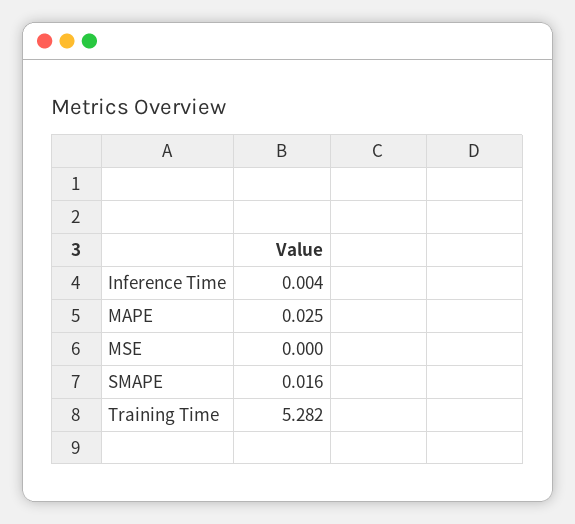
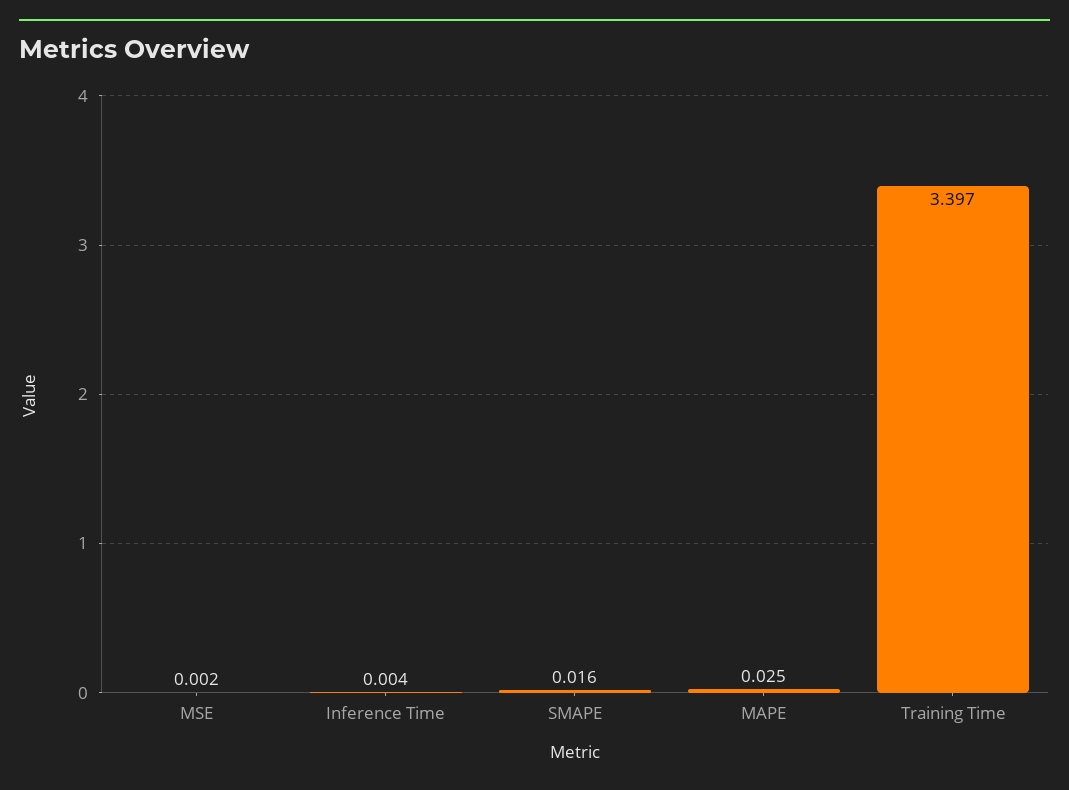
  {
    "Inference Time": 0.004,
    "MAPE": 0.025,
-   "MSE": 0,
+   "MSE": 0.002,
    "SMAPE": 0.016,
-   "Training Time": 5.282
+   "Training Time": 3.397
  }

